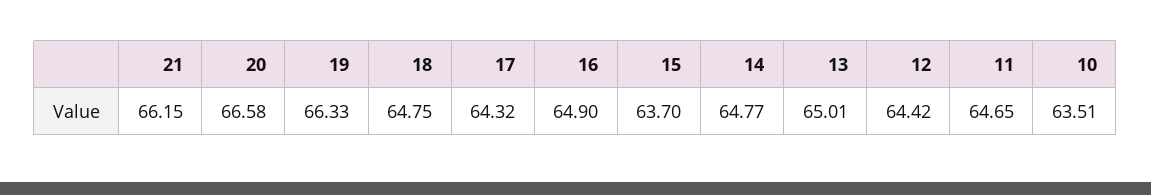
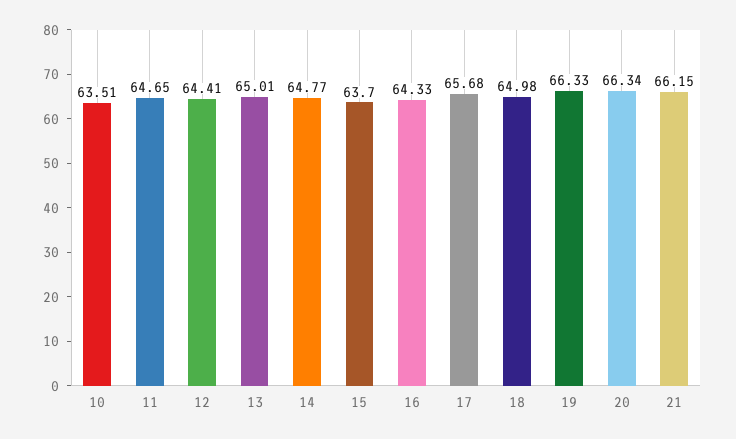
  {
    "21": 66.15,
-   "20": 66.58,
+   "20": 66.34,
    "19": 66.33,
-   "18": 64.75,
+   "18": 64.98,
-   "17": 64.32,
+   "17": 65.68,
-   "16": 64.9,
+   "16": 64.33,
    "15": 63.7,
    "14": 64.77,
    "13": 65.01,
-   "12": 64.42,
+   "12": 64.41,
    "11": 64.65,
    "10": 63.51
  }

